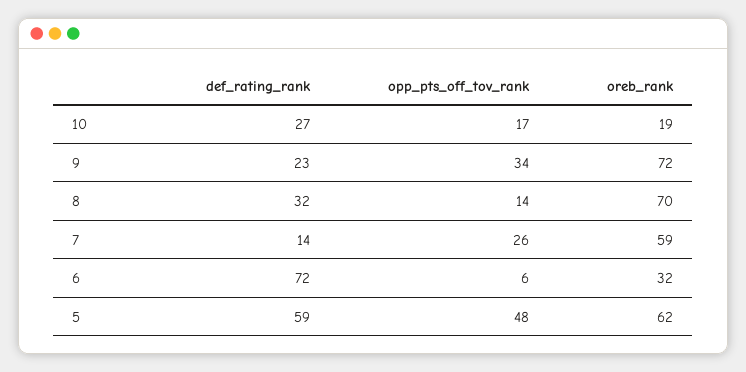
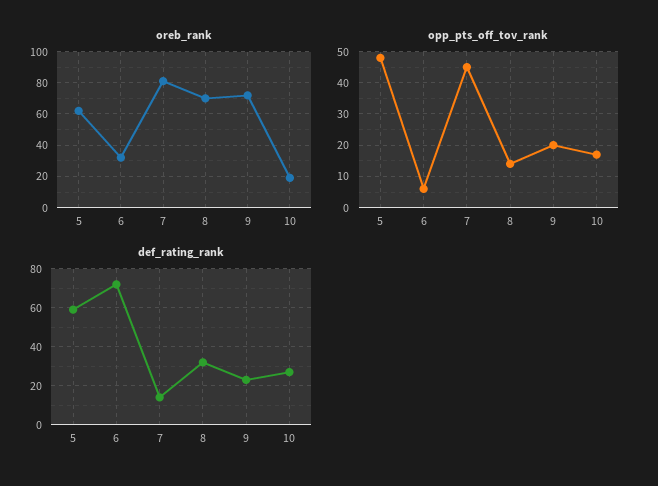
  {
    "def_rating_rank": {
      "10": 27,
      "9": 23,
      "8": 32,
      "7": 14,
      "6": 72,
      "5": 59
    },
    "opp_pts_off_tov_rank": {
      "10": 17,
-     "9": 34,
+     "9": 20,
      "8": 14,
-     "7": 26,
+     "7": 45,
      "6": 6,
      "5": 48
    },
    "oreb_rank": {
      "10": 19,
      "9": 72,
      "8": 70,
-     "7": 59,
+     "7": 80,
      "6": 32,
      "5": 62
    }
  }

